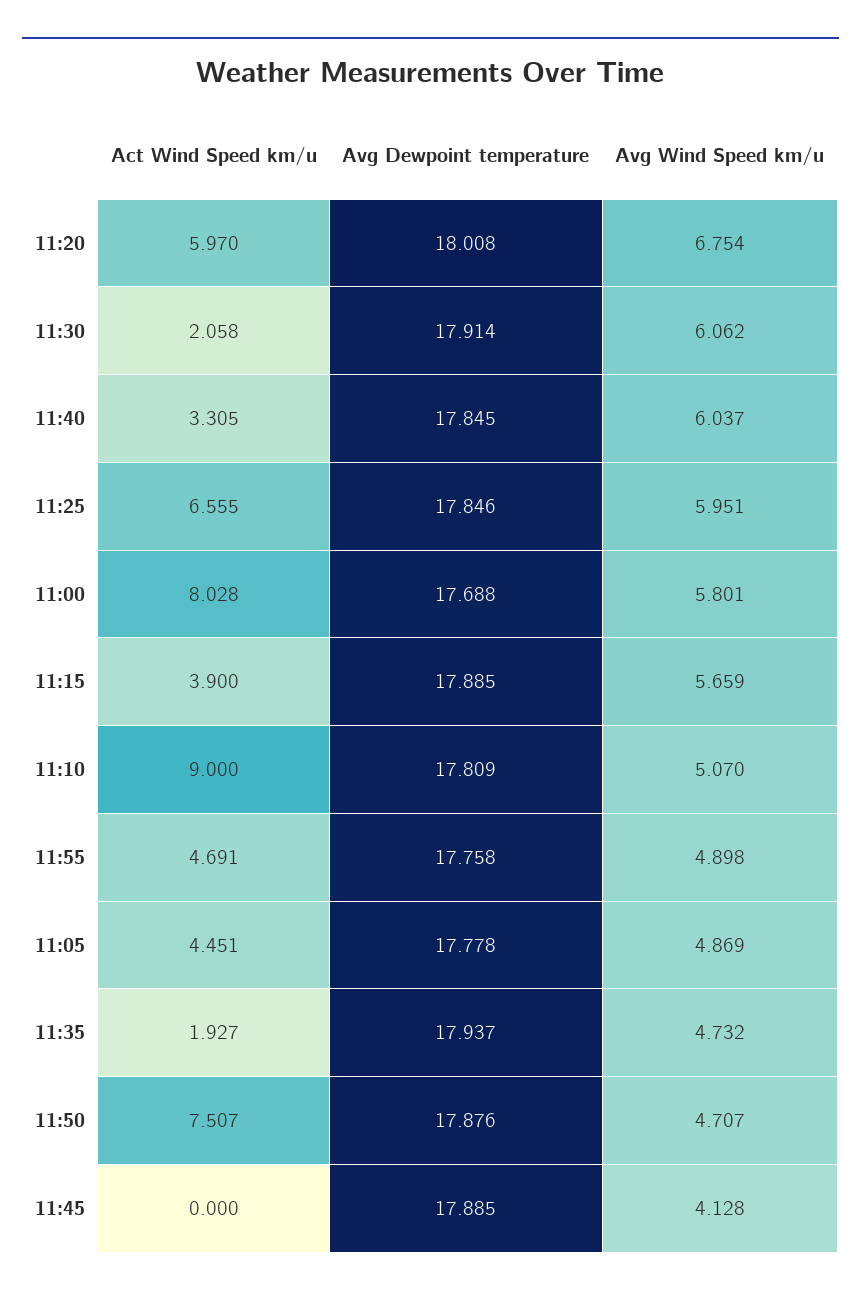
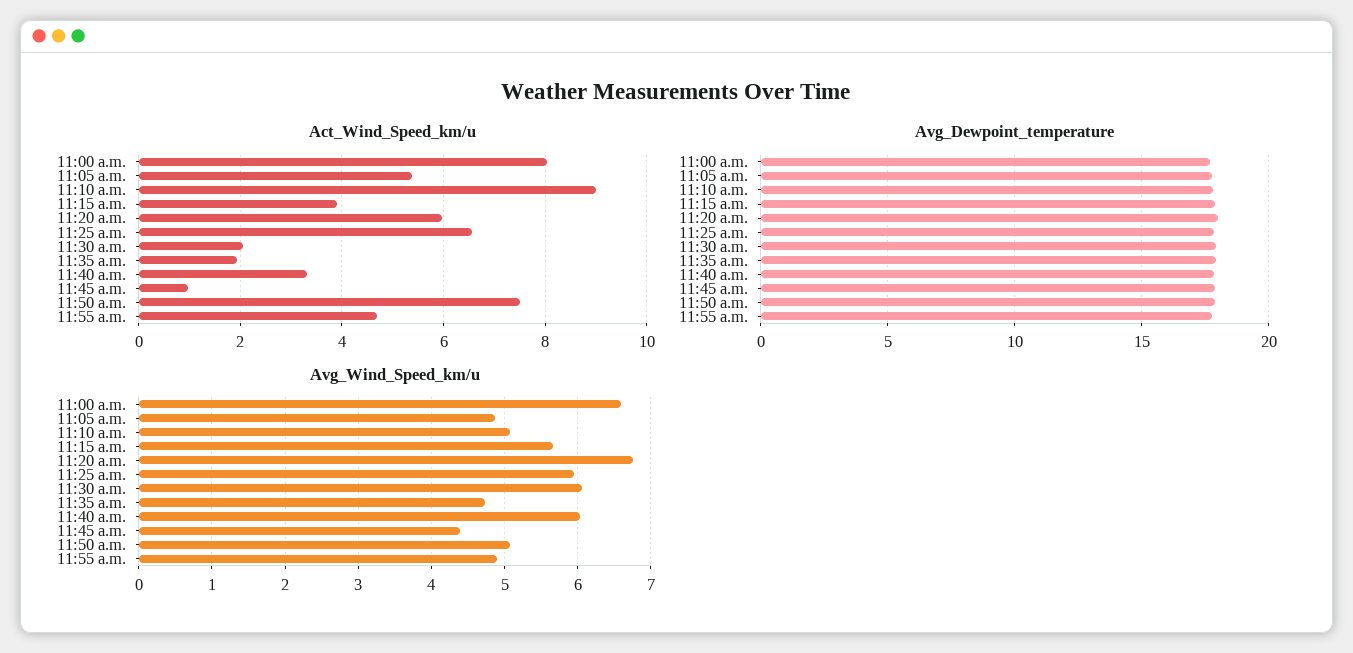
  {
    "Act Wind Speed km/u": {
      "11:20": 5.97,
      "11:30": 2.058,
      "11:40": 3.305,
      "11:25": 6.555,
      "11:00": 8.028,
      "11:15": 3.9,
      "11:10": 9,
      "11:55": 4.691,
-     "11:05": 4.451,
+     "11:05": 5.4,
      "11:35": 1.927,
      "11:50": 7.507,
-     "11:45": 0
+     "11:45": 1
    },
    "Avg Dewpoint temperature": {
      "11:20": 18.008,
      "11:30": 17.914,
      "11:40": 17.845,
      "11:25": 17.846,
      "11:00": 17.688,
      "11:15": 17.885,
      "11:10": 17.809,
      "11:55": 17.758,
      "11:05": 17.778,
      "11:35": 17.937,
      "11:50": 17.876,
      "11:45": 17.885
    },
    "Avg Wind Speed km/u": {
      "11:20": 6.754,
      "11:30": 6.062,
      "11:40": 6.037,
      "11:25": 5.951,
-     "11:00": 5.801,
+     "11:00": 6.6,
      "11:15": 5.659,
      "11:10": 5.07,
      "11:55": 4.898,
      "11:05": 4.869,
      "11:35": 4.732,
-     "11:50": 4.707,
+     "11:50": 5.1,
-     "11:45": 4.128
+     "11:45": 4.4
    }
  }

